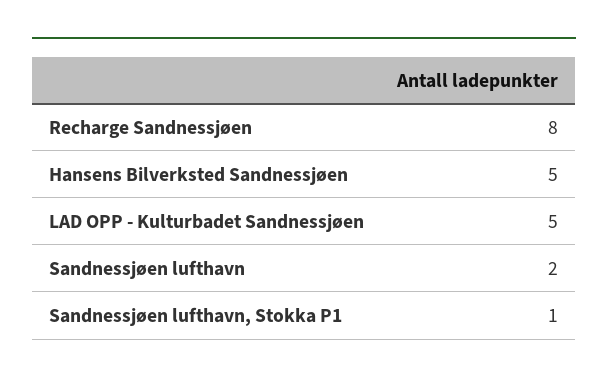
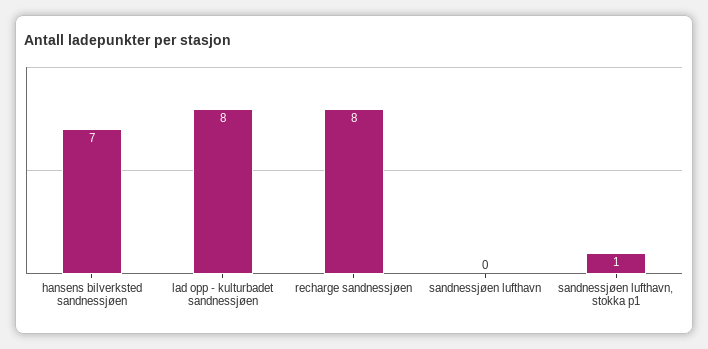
  {
    "Recharge Sandnessjøen": 8,
-   "Hansens Bilverksted Sandnessjøen": 5,
+   "Hansens Bilverksted Sandnessjøen": 7,
-   "LAD OPP - Kulturbadet Sandnessjøen": 5,
+   "LAD OPP - Kulturbadet Sandnessjøen": 8,
-   "Sandnessjøen lufthavn": 2,
+   "Sandnessjøen lufthavn": 0,
    "Sandnessjøen lufthavn, Stokka P1": 1
  }

